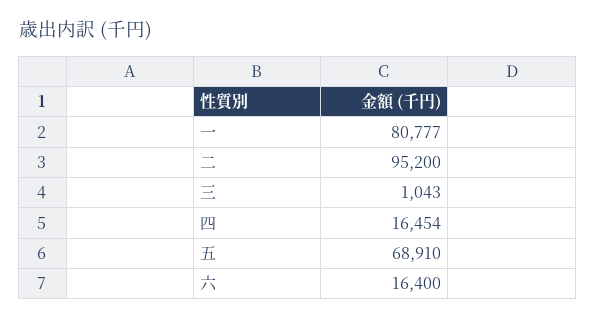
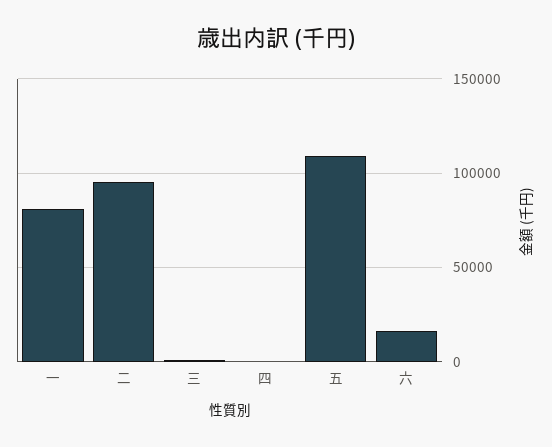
  {
    "一": 80777,
    "二": 95200,
    "三": 1043,
-   "四": 16454,
+   "四": 0,
-   "五": 68910,
+   "五": 110000,
    "六": 16400
  }

